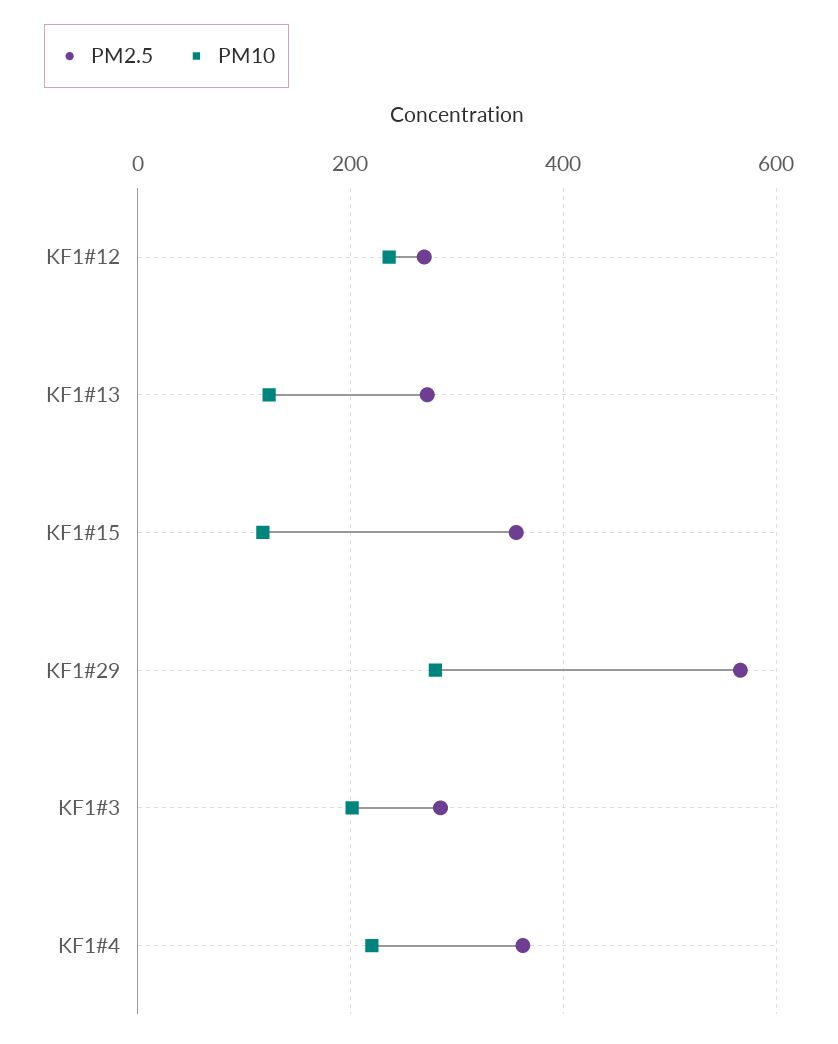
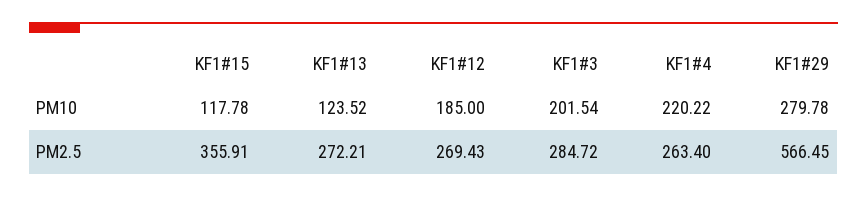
  {
    "PM2.5": {
      "KF1#12": 269.43,
      "KF1#13": 272.21,
      "KF1#15": 355.91,
      "KF1#29": 566.45,
      "KF1#3": 284.72,
-     "KF1#4": 360
+     "KF1#4": 263.4
    },
    "PM10": {
-     "KF1#12": 240,
+     "KF1#12": 185,
      "KF1#13": 123.52,
      "KF1#15": 117.78,
      "KF1#29": 279.78,
      "KF1#3": 201.54,
      "KF1#4": 220.22
    }
  }

